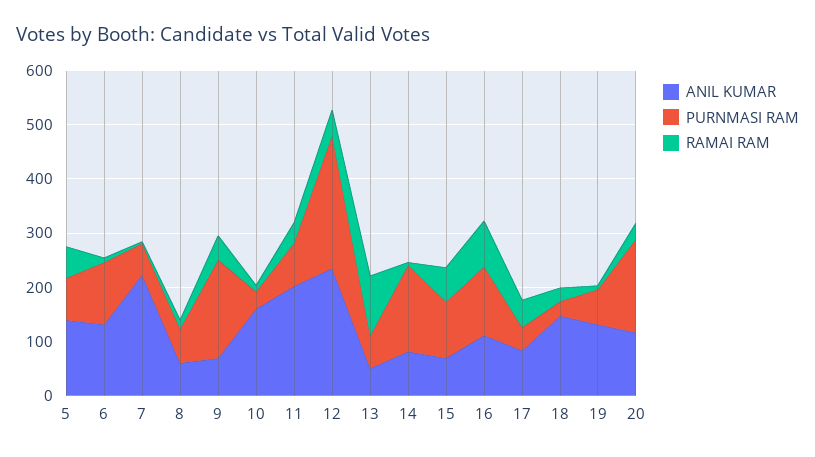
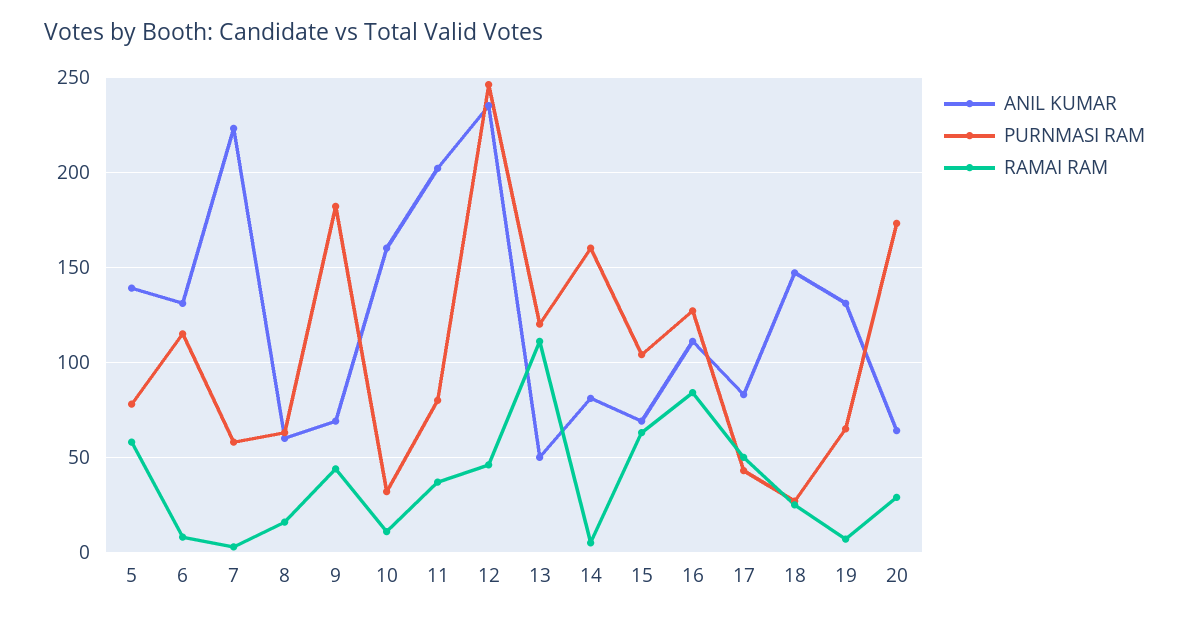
  {
    "ANIL KUMAR": {
      "5": 140,
      "6": 130,
      "7": 225,
      "8": 60,
      "9": 70,
      "10": 160,
      "11": 200,
      "12": 235,
      "13": 50,
      "14": 80,
      "15": 70,
      "16": 110,
      "17": 85,
      "18": 145,
      "19": 130,
-     "20": 120
+     "20": 65
    },
    "PURNMASI RAM": {
      "5": 80,
      "6": 115,
      "7": 60,
      "8": 65,
      "9": 180,
      "10": 30,
      "11": 80,
      "12": 245,
-     "13": 60,
+     "13": 120,
      "14": 160,
      "15": 105,
      "16": 125,
      "17": 45,
      "18": 25,
      "19": 65,
      "20": 175
    },
    "RAMAI RAM": {
      "5": 60,
      "6": 10,
      "7": 5,
      "8": 15,
      "9": 45,
      "10": 10,
      "11": 35,
      "12": 45,
      "13": 110,
      "14": 5,
      "15": 65,
      "16": 85,
      "17": 50,
      "18": 25,
      "19": 5,
      "20": 30
    }
  }

